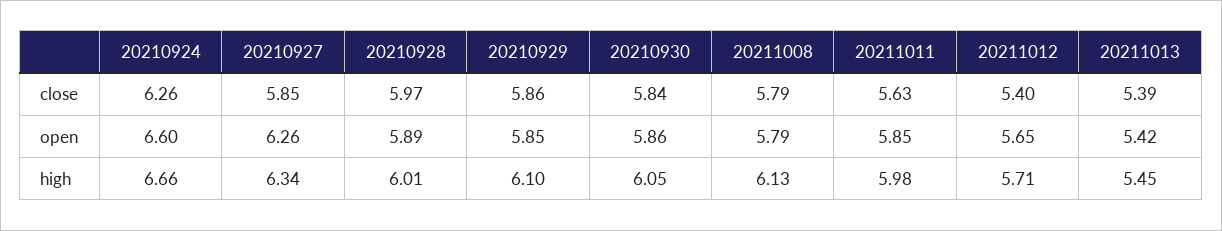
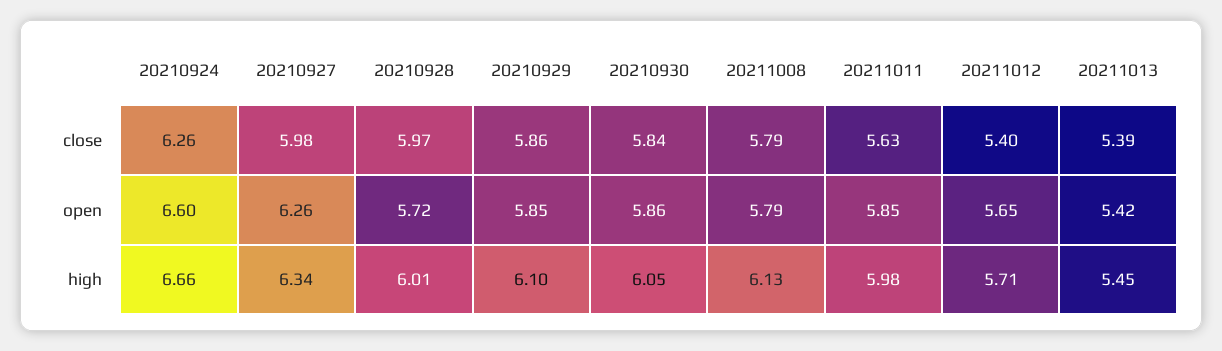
  {
    "20210924": {
      "close": 6.26,
      "open": 6.6,
      "high": 6.66
    },
    "20210927": {
-     "close": 5.85,
+     "close": 5.98,
      "open": 6.26,
      "high": 6.34
    },
    "20210928": {
      "close": 5.97,
-     "open": 5.89,
+     "open": 5.72,
      "high": 6.01
    },
    "20210929": {
      "close": 5.86,
      "open": 5.85,
      "high": 6.1
    },
    "20210930": {
      "close": 5.84,
      "open": 5.86,
      "high": 6.05
    },
    "20211008": {
      "close": 5.79,
      "open": 5.79,
      "high": 6.13
    },
    "20211011": {
      "close": 5.63,
      "open": 5.85,
      "high": 5.98
    },
    "20211012": {
      "close": 5.4,
      "open": 5.65,
      "high": 5.71
    },
    "20211013": {
      "close": 5.39,
      "open": 5.42,
      "high": 5.45
    }
  }

